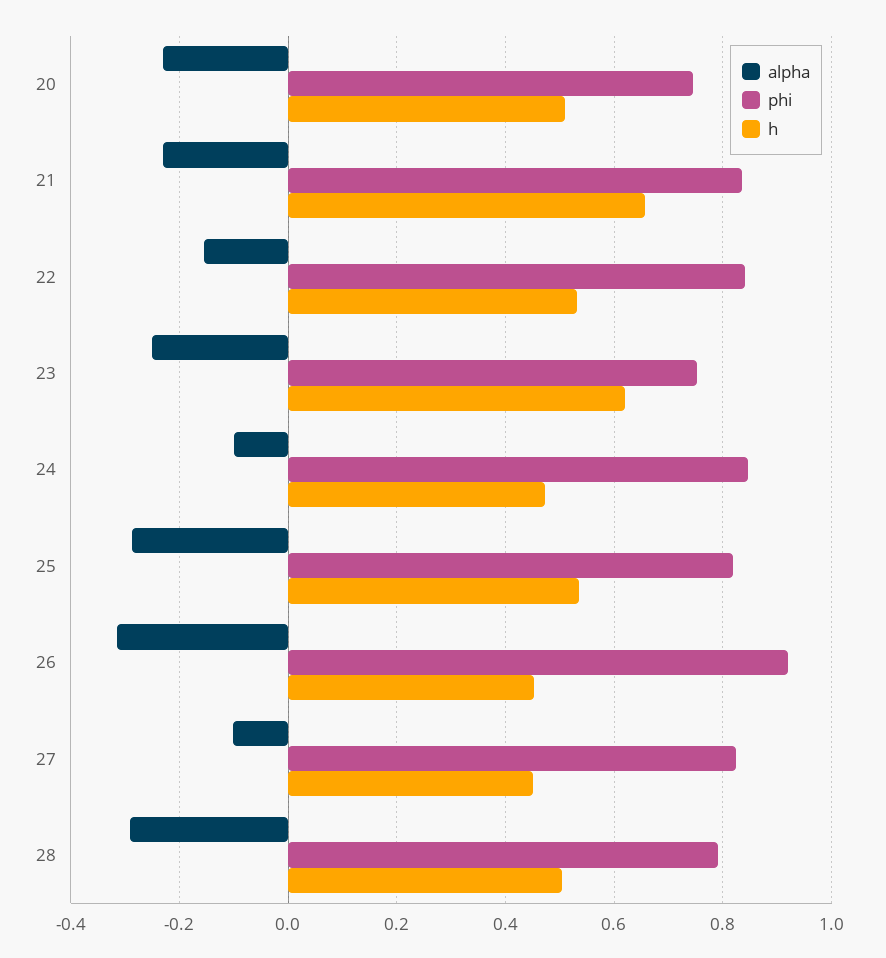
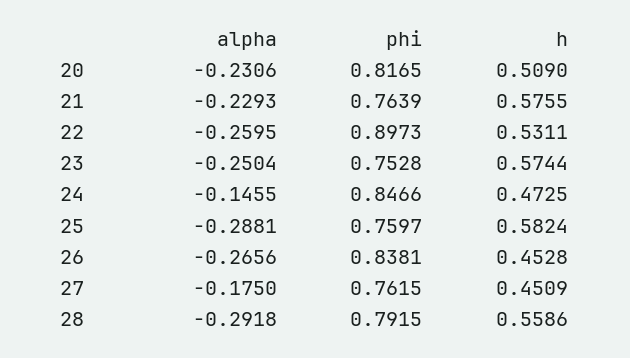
  {
    "alpha": {
      "20": -0.2306,
      "21": -0.2293,
-     "22": -0.16,
+     "22": -0.2595,
      "23": -0.2504,
-     "24": -0.1,
+     "24": -0.1455,
      "25": -0.2881,
-     "26": -0.32,
+     "26": -0.2656,
-     "27": -0.1,
+     "27": -0.175,
      "28": -0.2918
    },
    "phi": {
-     "20": 0.74,
+     "20": 0.8165,
-     "21": 0.84,
+     "21": 0.7639,
-     "22": 0.84,
+     "22": 0.8973,
      "23": 0.7528,
      "24": 0.8466,
-     "25": 0.82,
+     "25": 0.7597,
-     "26": 0.92,
+     "26": 0.8381,
-     "27": 0.82,
+     "27": 0.7615,
      "28": 0.7915
    },
    "h": {
      "20": 0.509,
-     "21": 0.66,
+     "21": 0.5755,
      "22": 0.5311,
-     "23": 0.62,
+     "23": 0.5744,
      "24": 0.4725,
-     "25": 0.54,
+     "25": 0.5824,
      "26": 0.4528,
      "27": 0.4509,
-     "28": 0.5
+     "28": 0.5586
    }
  }

